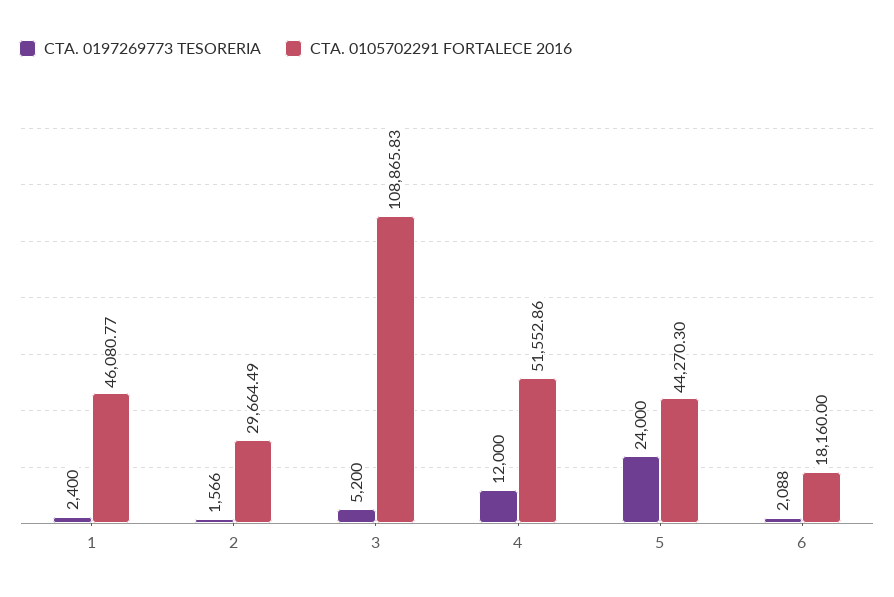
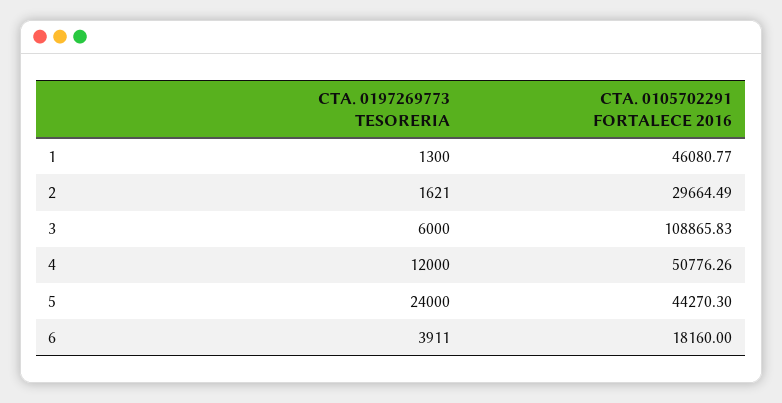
  {
    "CTA. 0197269773 TESORERIA": {
-     "1": 2400,
+     "1": 1300,
-     "2": 1566,
+     "2": 1621,
-     "3": 5200,
+     "3": 6000,
      "4": 12000,
      "5": 24000,
-     "6": 2088
+     "6": 3911
    },
    "CTA. 0105702291 FORTALECE 2016": {
      "1": 46080.77,
      "2": 29664.49,
      "3": 108865.83,
-     "4": 51552.86,
+     "4": 50776.26,
      "5": 44270.3,
      "6": 18160
    }
  }

